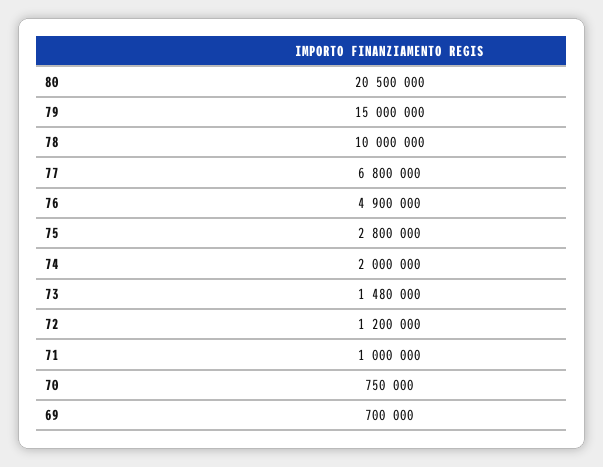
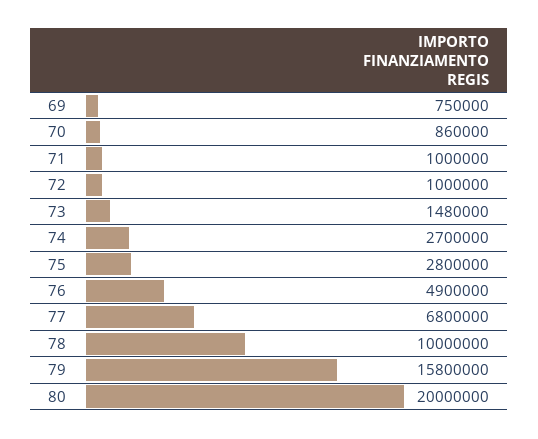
  {
-   "80": 20500000,
+   "80": 20000000,
-   "79": 15000000,
+   "79": 15800000,
    "78": 10000000,
    "77": 6800000,
    "76": 4900000,
    "75": 2800000,
-   "74": 2000000,
+   "74": 2700000,
    "73": 1480000,
-   "72": 1200000,
+   "72": 1000000,
    "71": 1000000,
-   "70": 750000,
+   "70": 860000,
-   "69": 700000
+   "69": 750000
  }

